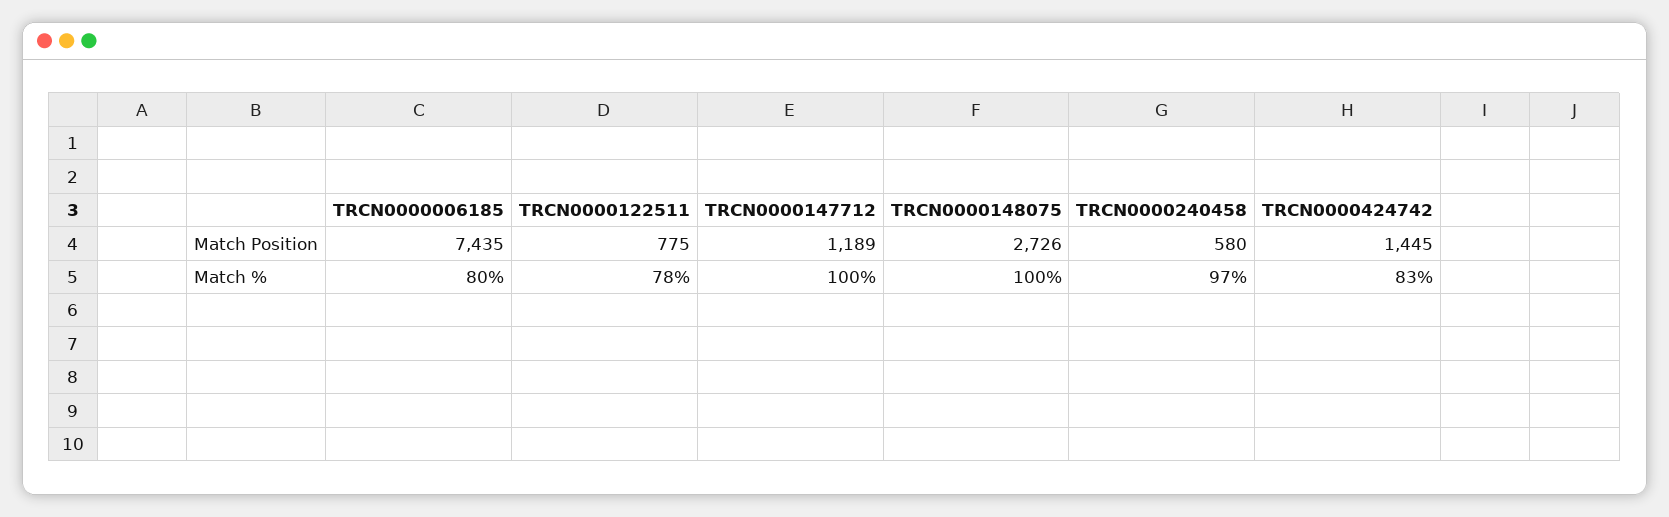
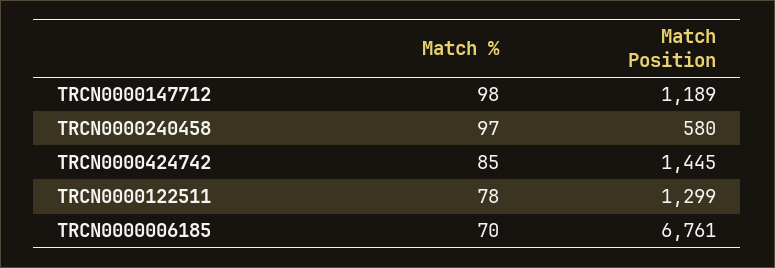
  {
    "TRCN0000006185": {
-     "Match Position": 7435,
+     "Match Position": 6761,
-     "Match %": 80
+     "Match %": 70
    },
    "TRCN0000122511": {
-     "Match Position": 775,
+     "Match Position": 1299,
      "Match %": 78
    },
    "TRCN0000147712": {
      "Match Position": 1189,
-     "Match %": 100
+     "Match %": 98
    },
-   "TRCN0000148075": {
-     "Match Position": 2726,
-     "Match %": 100
-   },
    "TRCN0000240458": {
      "Match Position": 580,
      "Match %": 97
    },
    "TRCN0000424742": {
      "Match Position": 1445,
-     "Match %": 83
+     "Match %": 85
    }
  }

